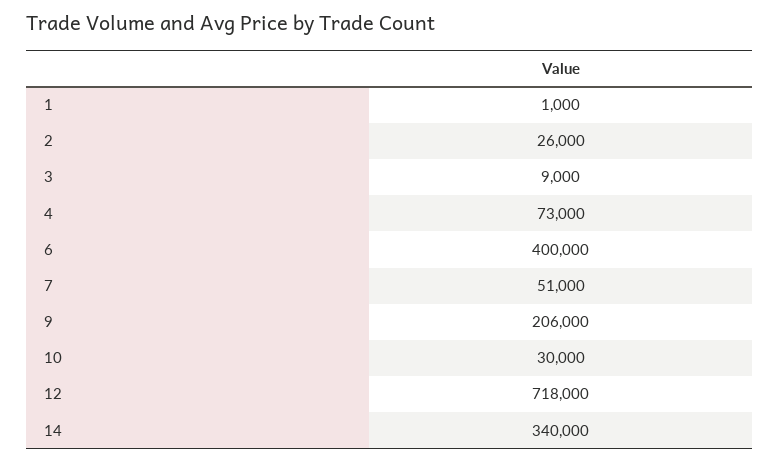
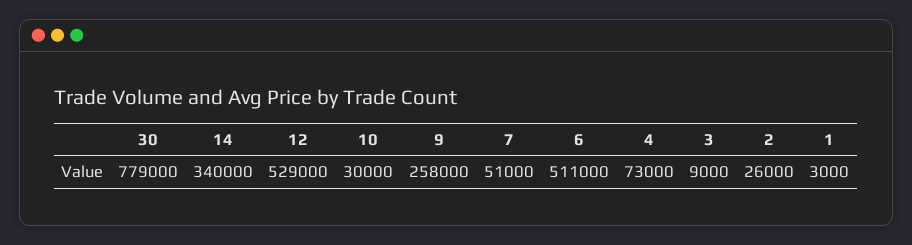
  {
-   "1": 1000,
+   "1": 3000,
    "2": 26000,
    "3": 9000,
    "4": 73000,
-   "6": 400000,
+   "6": 511000,
    "7": 51000,
-   "9": 206000,
+   "9": 258000,
    "10": 30000,
-   "12": 718000,
+   "12": 529000,
-   "14": 340000
+   "14": 340000,
+   "30": 779000
  }

